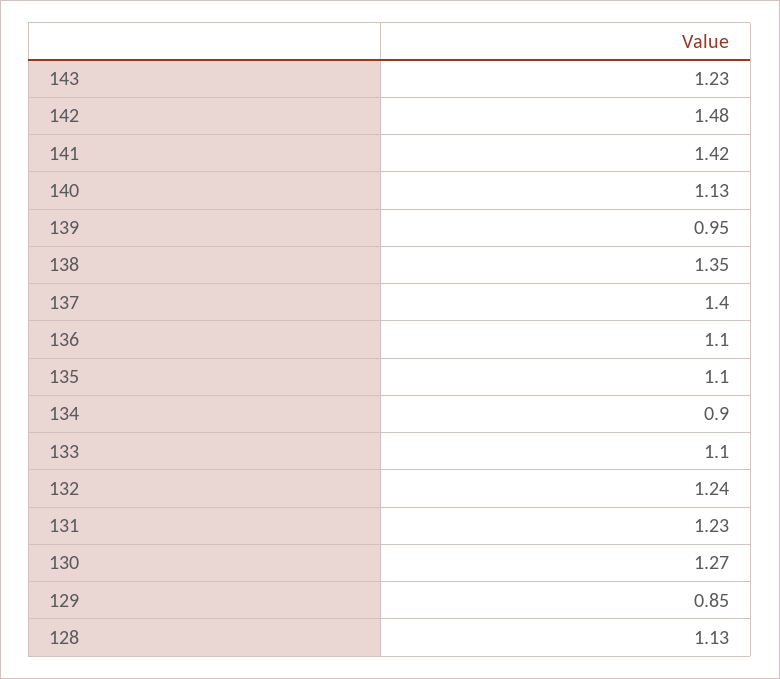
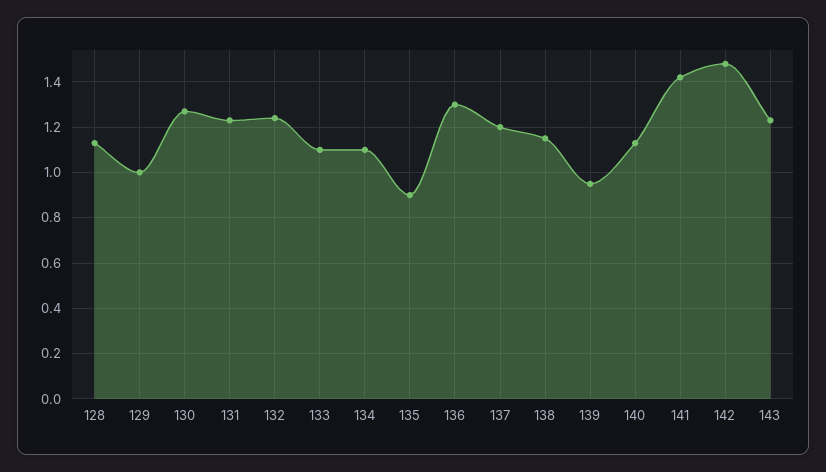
  {
    "143": 1.23,
    "142": 1.48,
    "141": 1.42,
    "140": 1.13,
    "139": 0.95,
-   "138": 1.35,
+   "138": 1.15,
-   "137": 1.4,
+   "137": 1.2,
-   "136": 1.1,
+   "136": 1.3,
-   "135": 1.1,
+   "135": 0.9,
-   "134": 0.9,
+   "134": 1.1,
    "133": 1.1,
    "132": 1.24,
    "131": 1.23,
    "130": 1.27,
-   "129": 0.85,
+   "129": 1,
    "128": 1.13
  }

